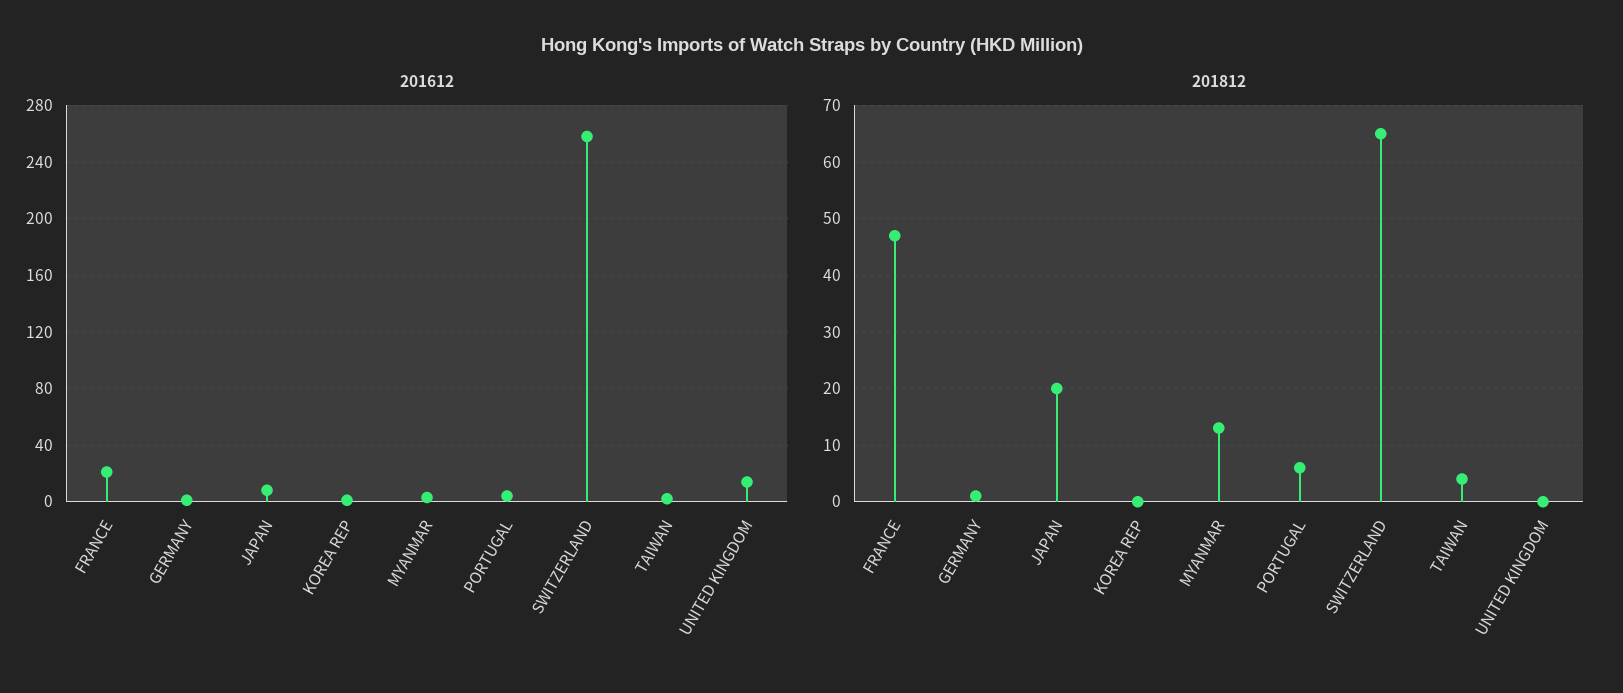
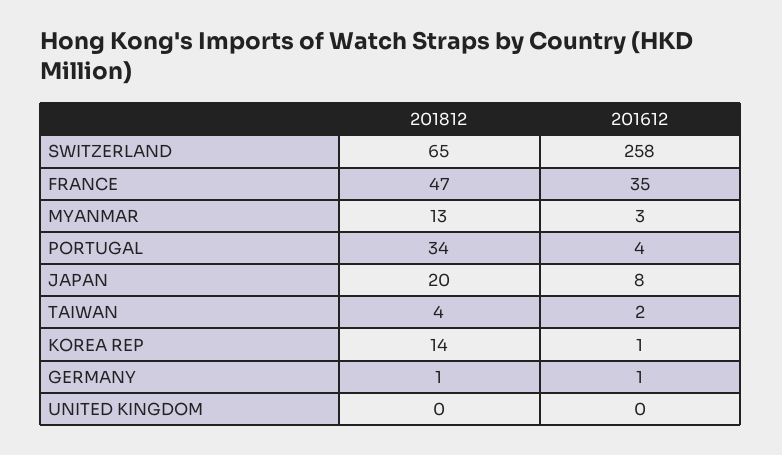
  {
    "201612": {
-     "FRANCE": 20,
+     "FRANCE": 35,
      "GERMANY": 1,
      "JAPAN": 8,
      "KOREA REP": 1,
      "MYANMAR": 3,
      "PORTUGAL": 4,
      "SWITZERLAND": 258,
      "TAIWAN": 2,
-     "UNITED KINGDOM": 15
+     "UNITED KINGDOM": 0
    },
    "201812": {
      "FRANCE": 47,
      "GERMANY": 1,
      "JAPAN": 20,
-     "KOREA REP": 0,
+     "KOREA REP": 14,
      "MYANMAR": 13,
-     "PORTUGAL": 5,
+     "PORTUGAL": 34,
      "SWITZERLAND": 65,
      "TAIWAN": 4,
      "UNITED KINGDOM": 0
    }
  }

